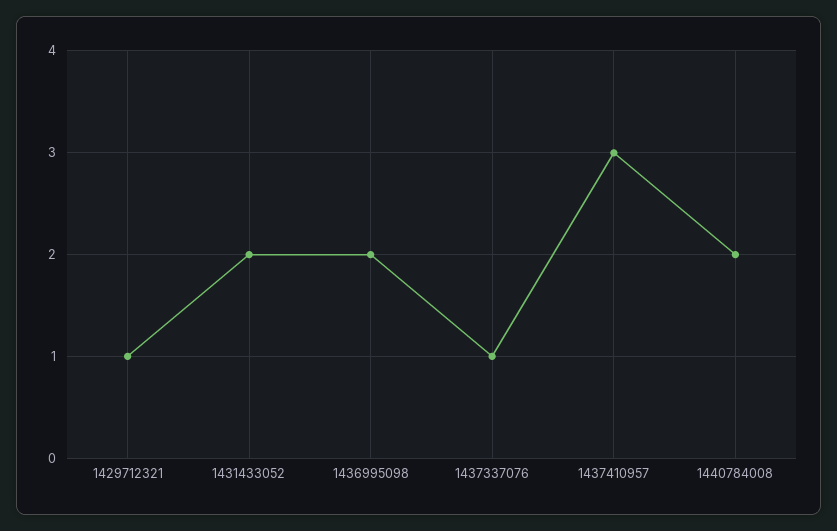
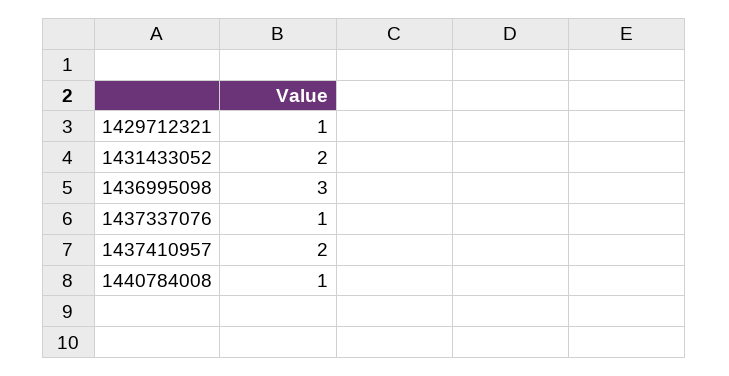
  {
    "1429712321": 1,
    "1431433052": 2,
-   "1436995098": 2,
+   "1436995098": 3,
    "1437337076": 1,
-   "1437410957": 3,
+   "1437410957": 2,
-   "1440784008": 2
+   "1440784008": 1
  }

